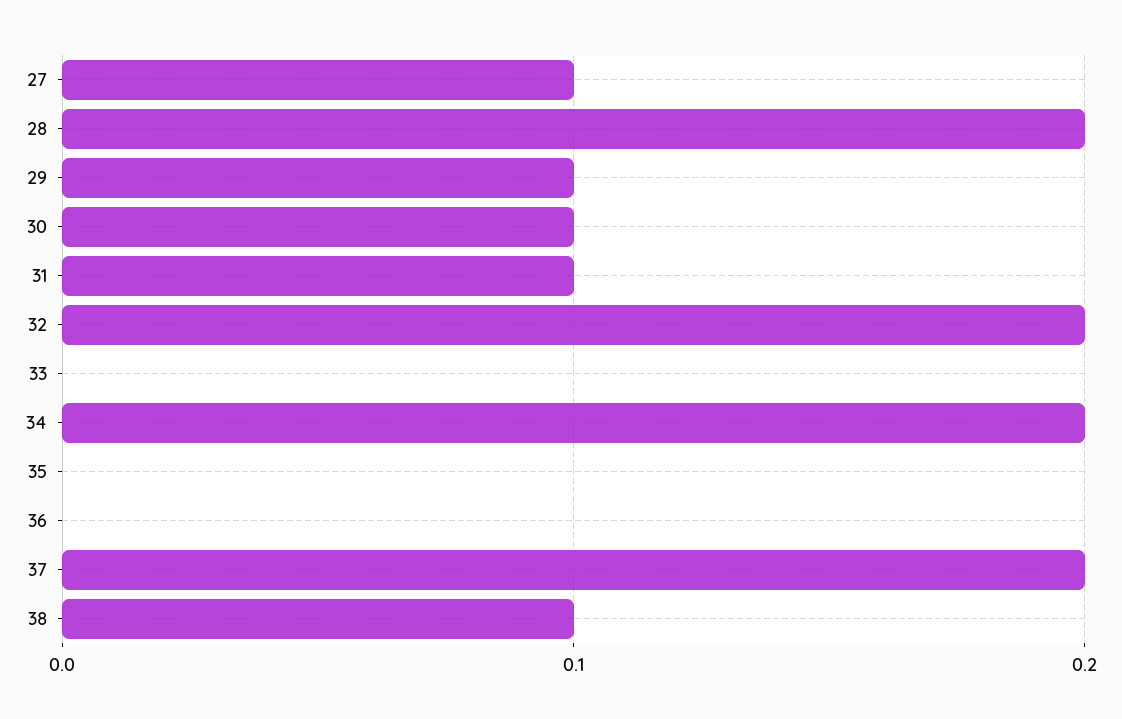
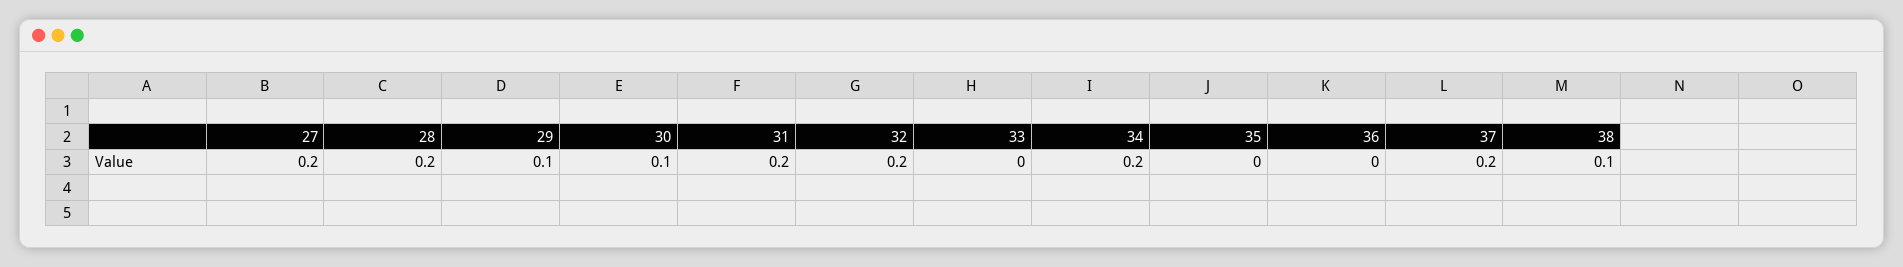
  {
-   "27": 0.1,
+   "27": 0.2,
    "28": 0.2,
    "29": 0.1,
    "30": 0.1,
-   "31": 0.1,
+   "31": 0.2,
    "32": 0.2,
    "33": 0,
    "34": 0.2,
    "35": 0,
    "36": 0,
    "37": 0.2,
    "38": 0.1
  }

